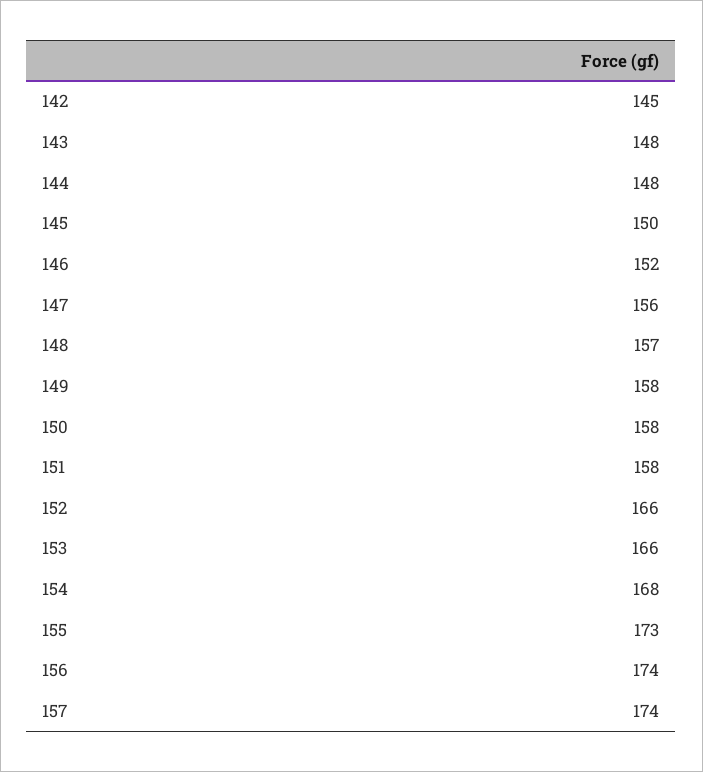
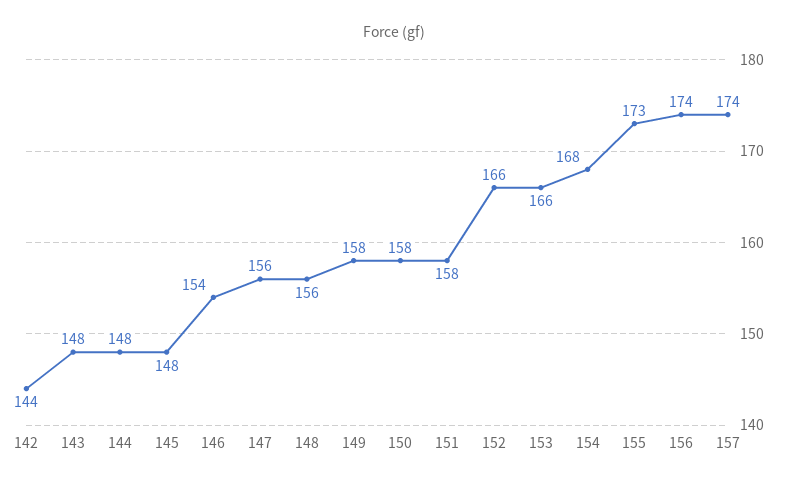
  {
-   "142": 145,
+   "142": 144,
    "143": 148,
    "144": 148,
-   "145": 150,
+   "145": 148,
-   "146": 152,
+   "146": 154,
    "147": 156,
-   "148": 157,
+   "148": 156,
    "149": 158,
    "150": 158,
    "151": 158,
    "152": 166,
    "153": 166,
    "154": 168,
    "155": 173,
    "156": 174,
    "157": 174
  }

